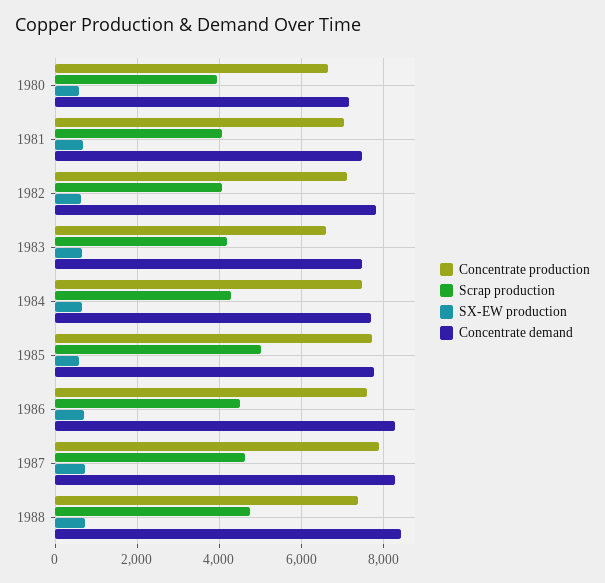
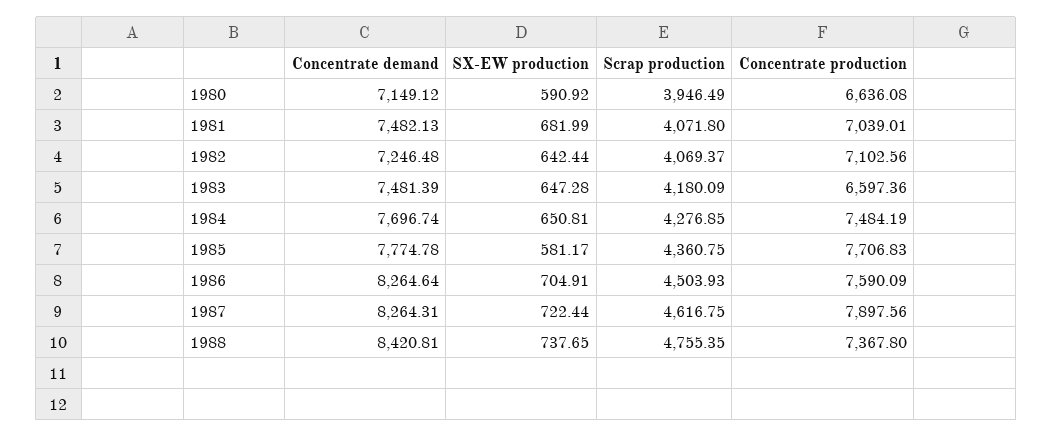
  {
    "Concentrate production": {
      "1980": 6636.08,
      "1981": 7039.01,
      "1982": 7102.56,
      "1983": 6597.36,
      "1984": 7484.19,
      "1985": 7706.83,
      "1986": 7590.09,
      "1987": 7897.56,
      "1988": 7367.8
    },
    "Scrap production": {
      "1980": 3946.49,
      "1981": 4071.8,
      "1982": 4069.37,
      "1983": 4180.09,
      "1984": 4276.85,
-     "1985": 5000,
+     "1985": 4360.75,
      "1986": 4503.93,
      "1987": 4616.75,
      "1988": 4755.35
    },
    "SX-EW production": {
      "1980": 590.92,
      "1981": 681.99,
      "1982": 642.44,
      "1983": 647.28,
      "1984": 650.81,
      "1985": 581.17,
      "1986": 704.91,
      "1987": 722.44,
      "1988": 737.65
    },
    "Concentrate demand": {
      "1980": 7149.12,
      "1981": 7482.13,
-     "1982": 7800,
+     "1982": 7246.48,
      "1983": 7481.39,
      "1984": 7696.74,
      "1985": 7774.78,
      "1986": 8264.64,
      "1987": 8264.31,
      "1988": 8420.81
    }
  }

